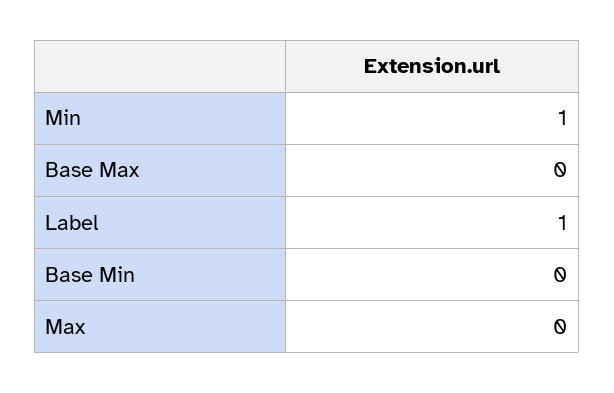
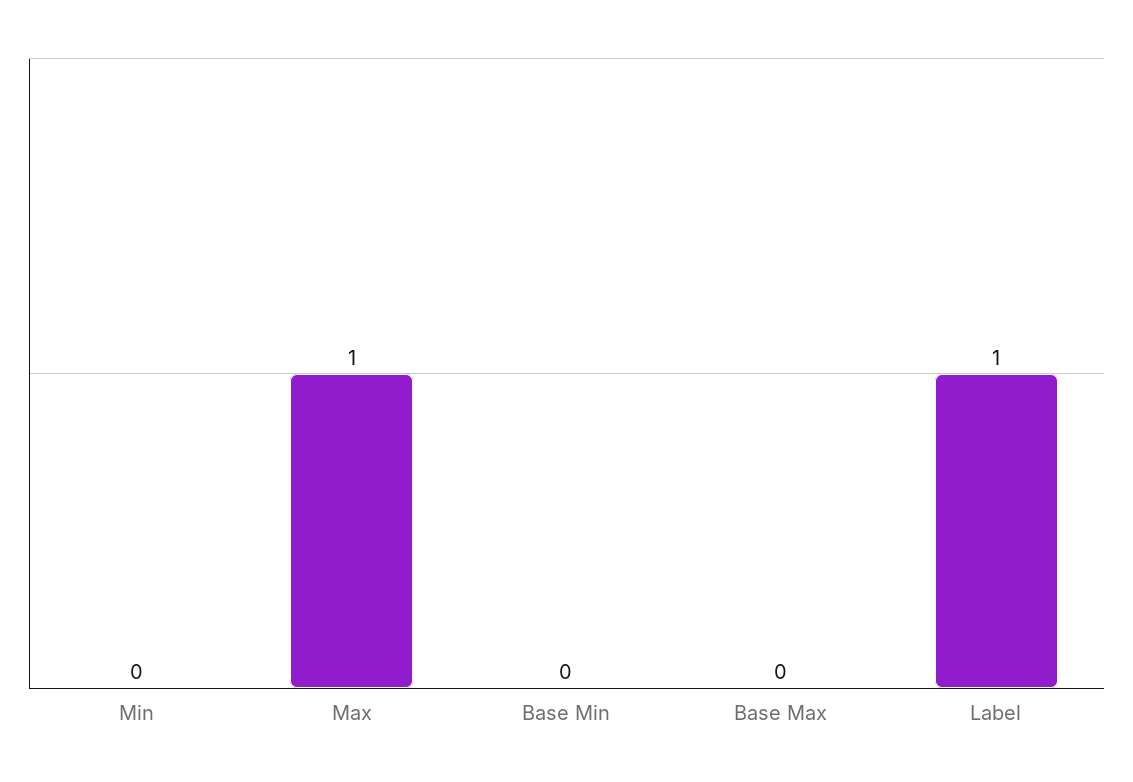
  {
-   "Min": 1,
+   "Min": 0,
    "Base Max": 0,
    "Label": 1,
    "Base Min": 0,
-   "Max": 0
+   "Max": 1
  }

